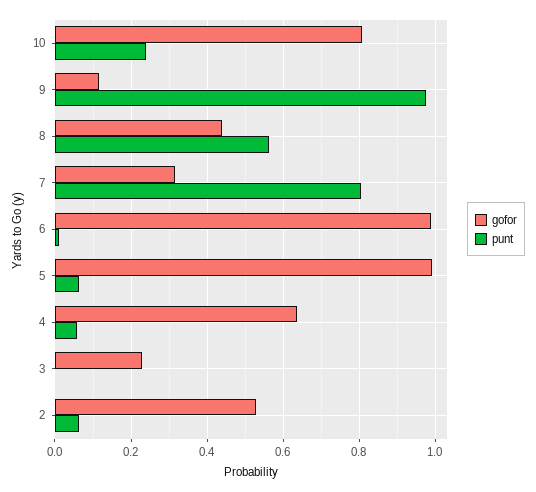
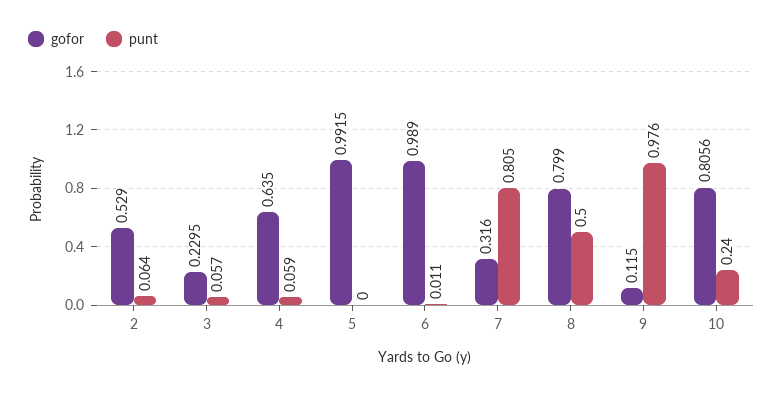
  {
    "gofor": {
      "10": 0.8056,
      "9": 0.115,
-     "8": 0.44,
+     "8": 0.799,
      "7": 0.316,
      "6": 0.989,
      "5": 0.9915,
      "4": 0.635,
      "3": 0.2295,
      "2": 0.529
    },
    "punt": {
      "10": 0.24,
      "9": 0.976,
-     "8": 0.56,
+     "8": 0.5,
      "7": 0.805,
      "6": 0.011,
-     "5": 0.06,
+     "5": 0,
      "4": 0.059,
-     "3": 0,
+     "3": 0.057,
      "2": 0.064
    }
  }

